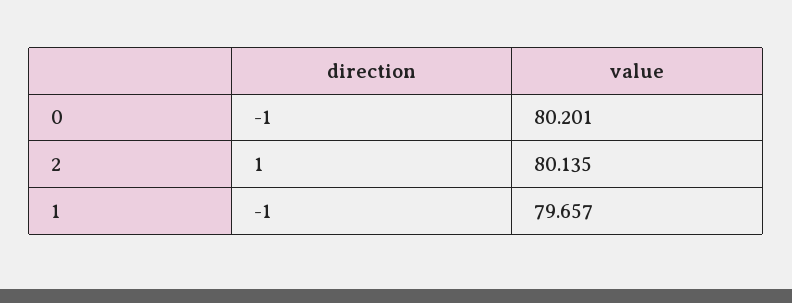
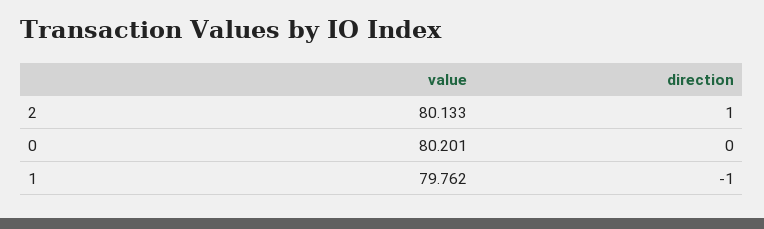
  {
    "direction": {
-     "0": -1,
+     "0": 0,
      "2": 1,
      "1": -1
    },
    "value": {
      "0": 80.201,
-     "2": 80.135,
+     "2": 80.133,
-     "1": 79.657
+     "1": 79.762
    }
  }

